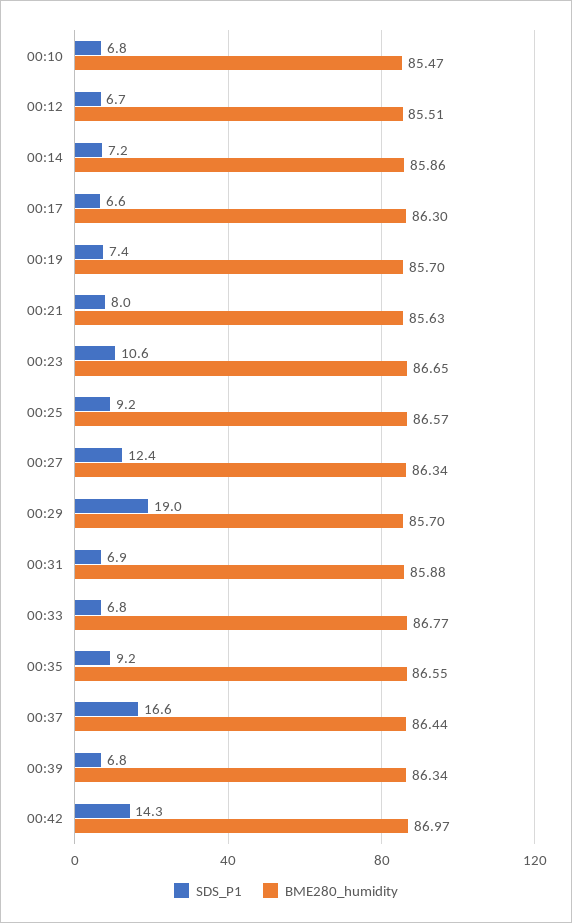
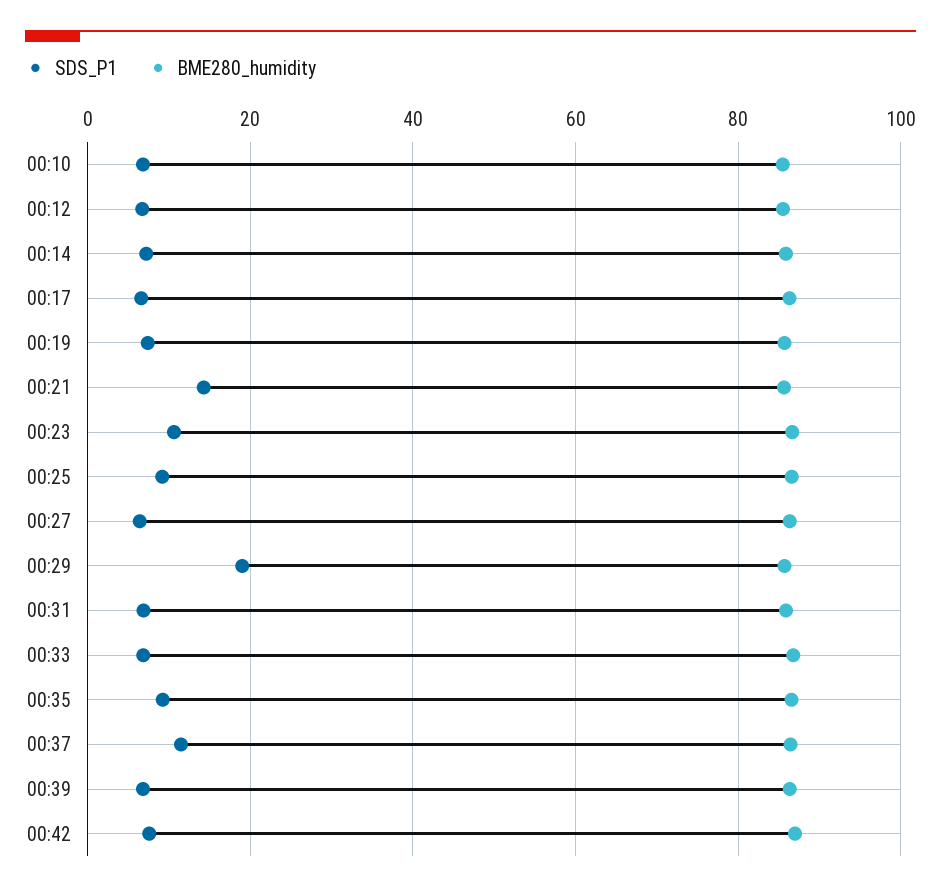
  {
    "SDS_P1": {
      "00:10": 6.8,
      "00:12": 6.7,
      "00:14": 7.2,
      "00:17": 6.6,
      "00:19": 7.4,
-     "00:21": 8,
+     "00:21": 14,
      "00:23": 10.6,
      "00:25": 9.2,
-     "00:27": 12.4,
+     "00:27": 6,
      "00:29": 19,
      "00:31": 6.9,
      "00:33": 6.8,
      "00:35": 9.2,
-     "00:37": 16.6,
+     "00:37": 12,
      "00:39": 6.8,
-     "00:42": 14.3
+     "00:42": 8
    },
    "BME280_humidity": {
      "00:10": 85.47,
      "00:12": 85.51,
      "00:14": 85.86,
      "00:17": 86.3,
      "00:19": 85.7,
      "00:21": 85.63,
      "00:23": 86.65,
      "00:25": 86.57,
      "00:27": 86.34,
      "00:29": 85.7,
      "00:31": 85.88,
      "00:33": 86.77,
      "00:35": 86.55,
      "00:37": 86.44,
      "00:39": 86.34,
      "00:42": 86.97
    }
  }

